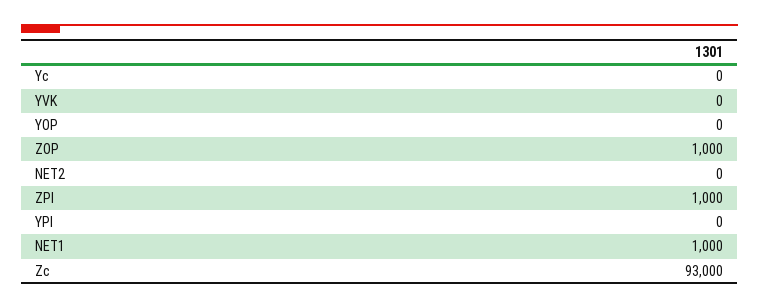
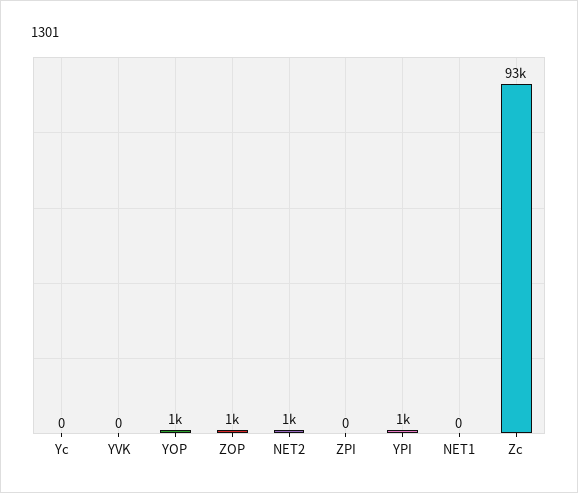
  {
    "Yc": 0,
    "YVK": 0,
-   "YOP": 0,
+   "YOP": 1000,
    "ZOP": 1000,
-   "NET2": 0,
+   "NET2": 1000,
-   "ZPI": 1000,
+   "ZPI": 0,
-   "YPI": 0,
+   "YPI": 1000,
-   "NET1": 1000,
+   "NET1": 0,
    "Zc": 93000
  }

